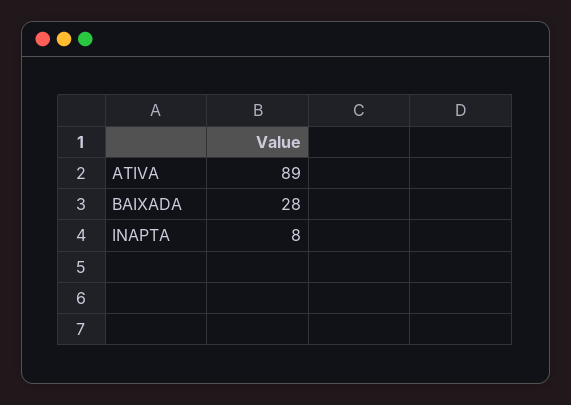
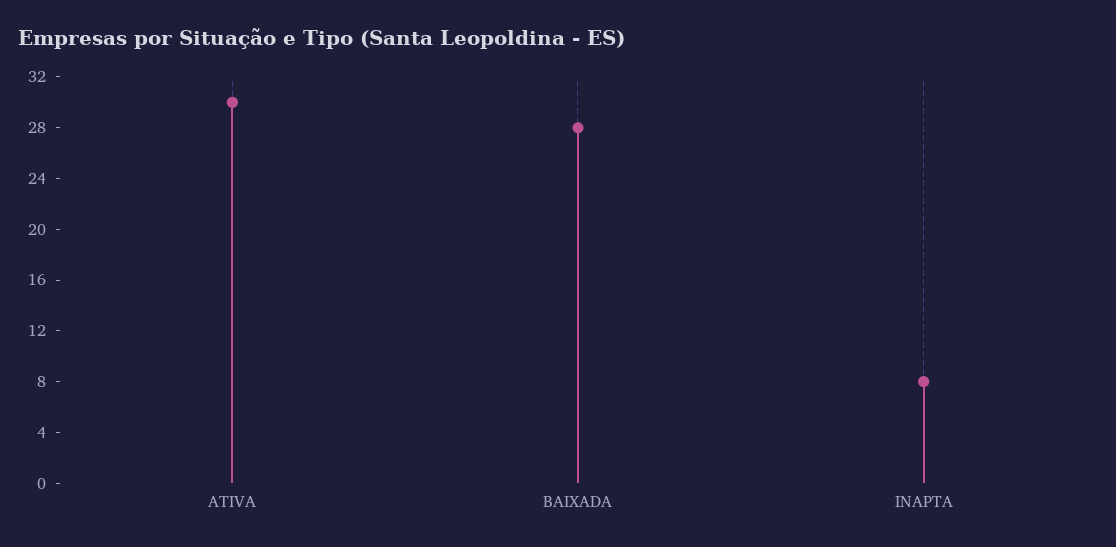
  {
-   "ATIVA": 89,
+   "ATIVA": 30,
    "BAIXADA": 28,
    "INAPTA": 8
  }

